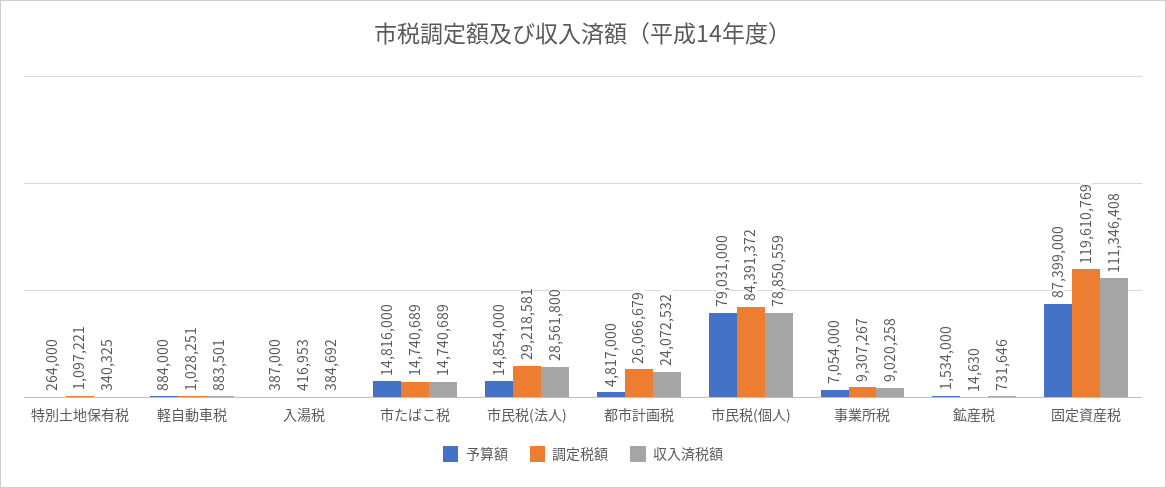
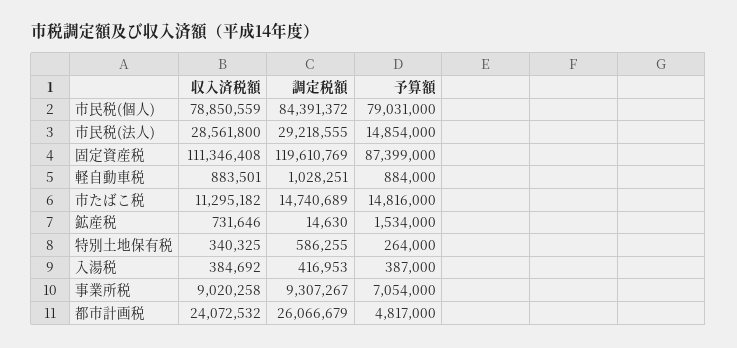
  {
    "予算額": {
      "特別土地保有税": 264000,
      "軽自動車税": 884000,
      "入湯税": 387000,
      "市たばこ税": 14816000,
      "市民税(法人)": 14854000,
      "都市計画税": 4817000,
      "市民税(個人)": 79031000,
      "事業所税": 7054000,
      "鉱産税": 1534000,
      "固定資産税": 87399000
    },
    "調定税額": {
-     "特別土地保有税": 1097221,
+     "特別土地保有税": 586255,
      "軽自動車税": 1028251,
      "入湯税": 416953,
      "市たばこ税": 14740689,
-     "市民税(法人)": 29218581,
+     "市民税(法人)": 29218555,
      "都市計画税": 26066679,
      "市民税(個人)": 84391372,
      "事業所税": 9307267,
      "鉱産税": 14630,
      "固定資産税": 119610769
    },
    "収入済税額": {
      "特別土地保有税": 340325,
      "軽自動車税": 883501,
      "入湯税": 384692,
-     "市たばこ税": 14740689,
+     "市たばこ税": 11295182,
      "市民税(法人)": 28561800,
      "都市計画税": 24072532,
      "市民税(個人)": 78850559,
      "事業所税": 9020258,
      "鉱産税": 731646,
      "固定資産税": 111346408
    }
  }

